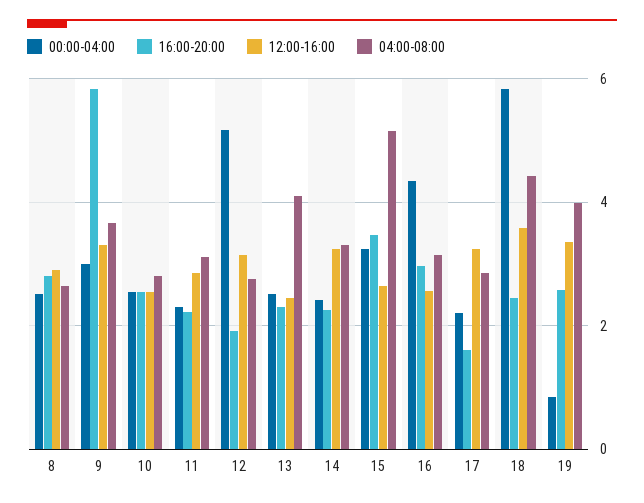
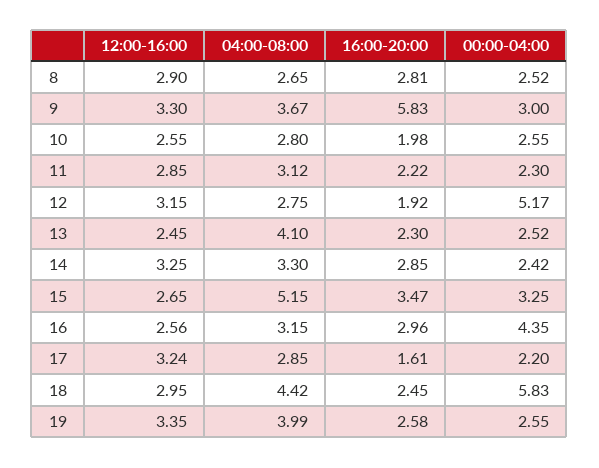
  {
    "00:00-04:00": {
      "8": 2.52,
      "9": 3,
      "10": 2.55,
      "11": 2.3,
      "12": 5.17,
      "13": 2.52,
      "14": 2.42,
      "15": 3.25,
      "16": 4.35,
      "17": 2.2,
      "18": 5.83,
-     "19": 0.8
+     "19": 2.55
    },
    "16:00-20:00": {
      "8": 2.81,
      "9": 5.83,
-     "10": 2.6,
+     "10": 1.98,
      "11": 2.22,
      "12": 1.92,
      "13": 2.3,
-     "14": 2.2,
+     "14": 2.85,
      "15": 3.47,
      "16": 2.96,
      "17": 1.61,
      "18": 2.45,
      "19": 2.58
    },
    "12:00-16:00": {
      "8": 2.9,
      "9": 3.3,
      "10": 2.55,
      "11": 2.85,
      "12": 3.15,
      "13": 2.45,
      "14": 3.25,
      "15": 2.65,
      "16": 2.56,
      "17": 3.24,
-     "18": 3.6,
+     "18": 2.95,
      "19": 3.35
    },
    "04:00-08:00": {
      "8": 2.65,
      "9": 3.67,
      "10": 2.8,
      "11": 3.12,
      "12": 2.75,
      "13": 4.1,
      "14": 3.3,
      "15": 5.15,
      "16": 3.15,
      "17": 2.85,
      "18": 4.42,
      "19": 3.99
    }
  }

